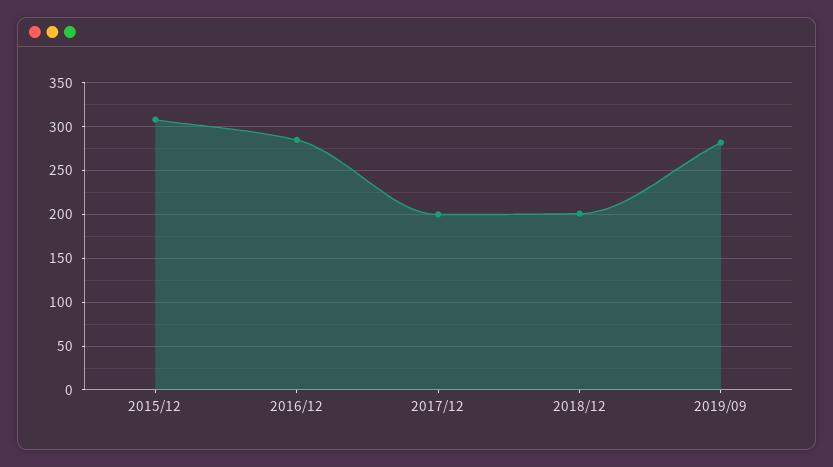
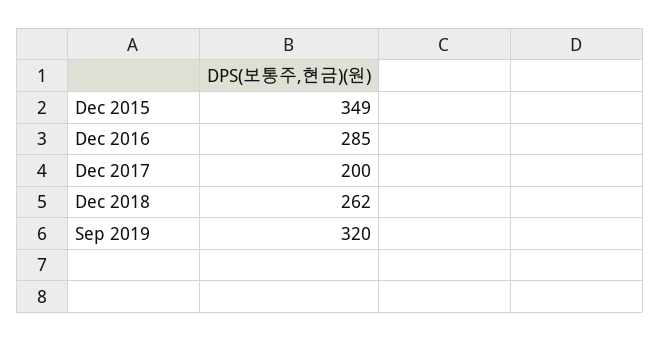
  {
-   "2015/12": 310,
+   "2015/12": 349,
    "2016/12": 285,
    "2017/12": 200,
-   "2018/12": 200,
+   "2018/12": 262,
-   "2019/09": 280
+   "2019/09": 320
  }

